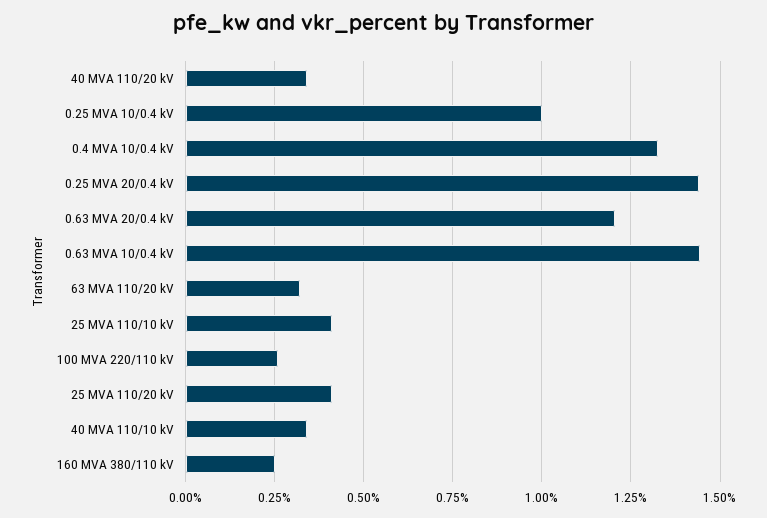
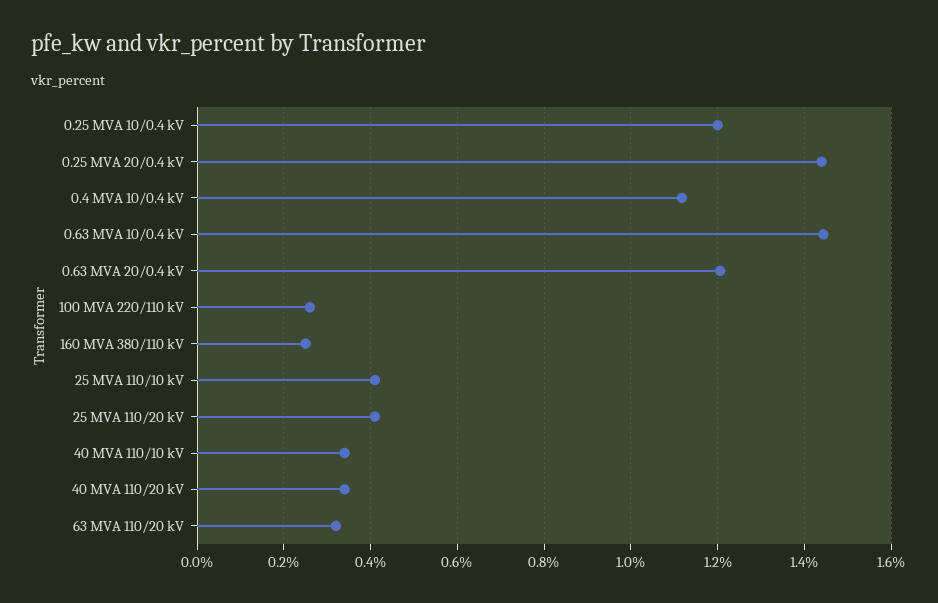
  {
    "40 MVA 110/20 kV": 0.34,
-   "0.25 MVA 10/0.4 kV": 1,
+   "0.25 MVA 10/0.4 kV": 1.2,
-   "0.4 MVA 10/0.4 kV": 1.325,
+   "0.4 MVA 10/0.4 kV": 1.12,
    "0.25 MVA 20/0.4 kV": 1.44,
    "0.63 MVA 20/0.4 kV": 1.2,
    "0.63 MVA 10/0.4 kV": 1.44,
    "63 MVA 110/20 kV": 0.32,
    "25 MVA 110/10 kV": 0.42,
    "100 MVA 220/110 kV": 0.26,
    "25 MVA 110/20 kV": 0.42,
    "40 MVA 110/10 kV": 0.34,
    "160 MVA 380/110 kV": 0.26
  }

